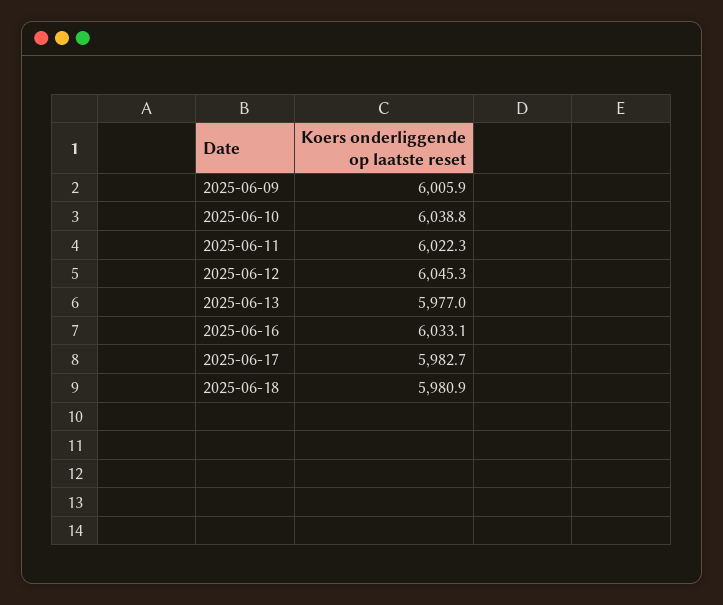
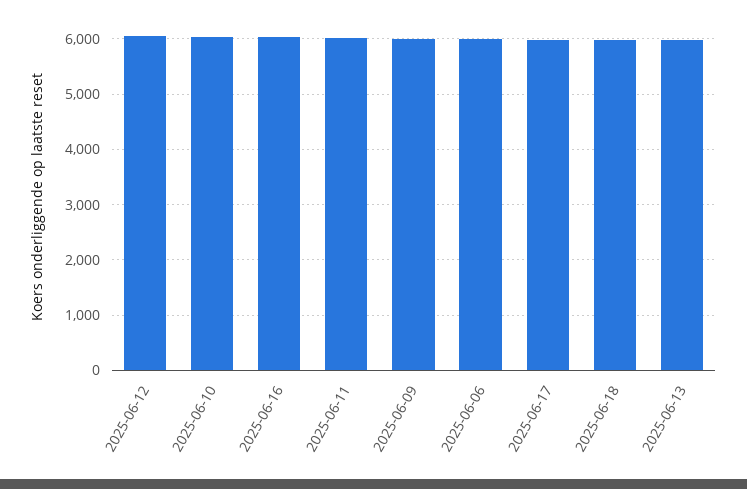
  {
    "2025-06-09": 6005.9,
    "2025-06-10": 6038.8,
    "2025-06-11": 6022.3,
    "2025-06-12": 6045.3,
    "2025-06-13": 5977,
    "2025-06-16": 6033.1,
    "2025-06-17": 5982.7,
-   "2025-06-18": 5980.9
+   "2025-06-18": 5980.9,
+   "2025-06-06": 6000
  }

